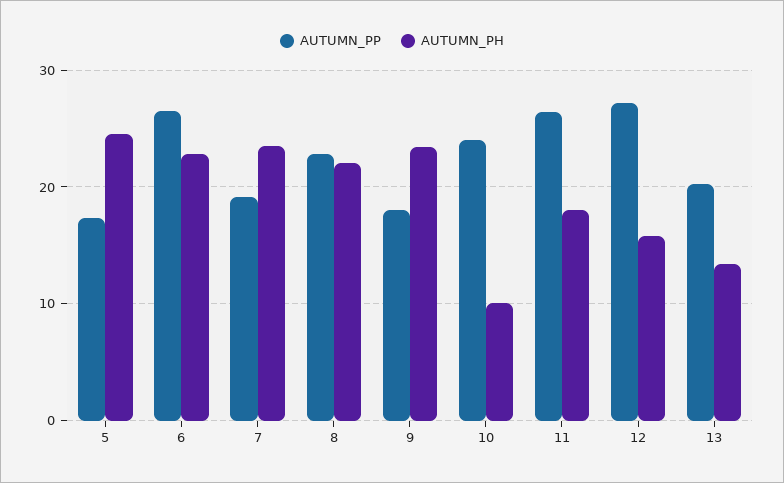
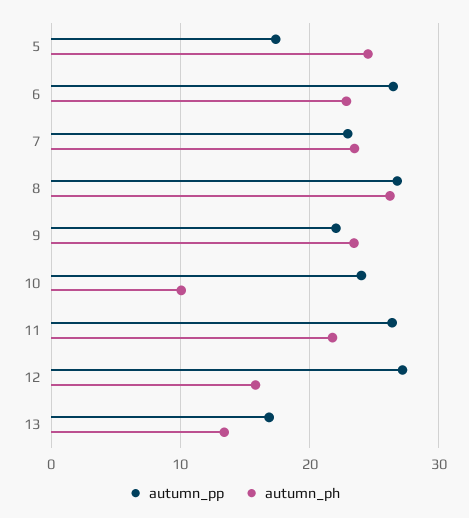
  {
    "AUTUMN_PP": {
      "5": 17,
      "6": 26,
-     "7": 19,
+     "7": 23,
-     "8": 23,
+     "8": 27,
-     "9": 18,
+     "9": 22,
      "10": 24,
      "11": 26,
      "12": 27,
-     "13": 20
+     "13": 17
    },
    "AUTUMN_PH": {
      "5": 25,
      "6": 23,
      "7": 23,
-     "8": 22,
+     "8": 26,
      "9": 23,
      "10": 10,
-     "11": 18,
+     "11": 22,
      "12": 16,
      "13": 13
    }
  }

